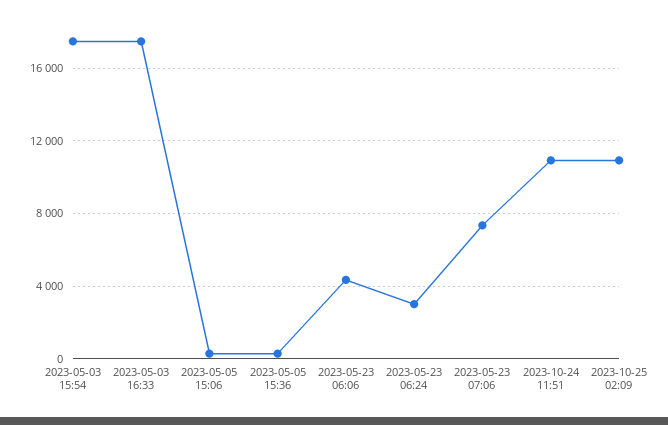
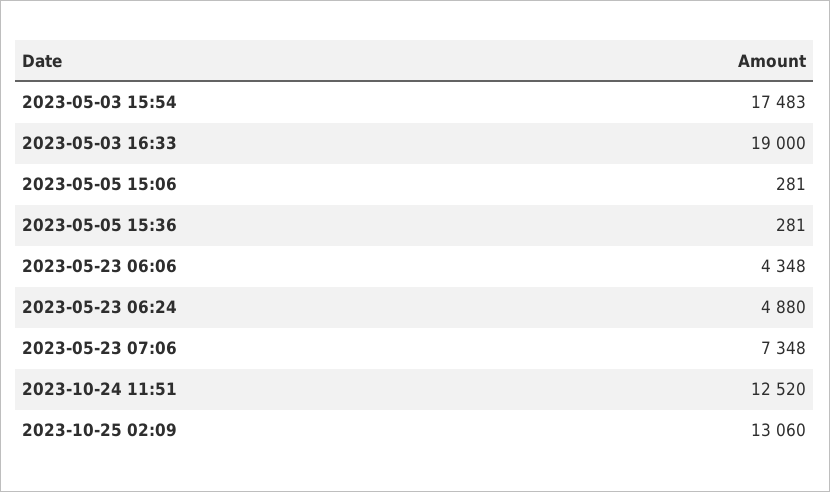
  {
    "2023-05-03 15:54": 17483,
-   "2023-05-03 16:33": 17500,
+   "2023-05-03 16:33": 19000,
    "2023-05-05 15:06": 281,
    "2023-05-05 15:36": 281,
    "2023-05-23 06:06": 4348,
-   "2023-05-23 06:24": 3000,
+   "2023-05-23 06:24": 4880,
    "2023-05-23 07:06": 7348,
-   "2023-10-24 11:51": 11000,
+   "2023-10-24 11:51": 12520,
-   "2023-10-25 02:09": 11000
+   "2023-10-25 02:09": 13060
  }

